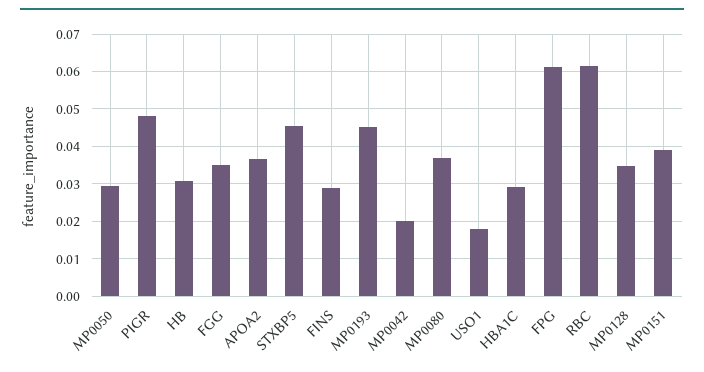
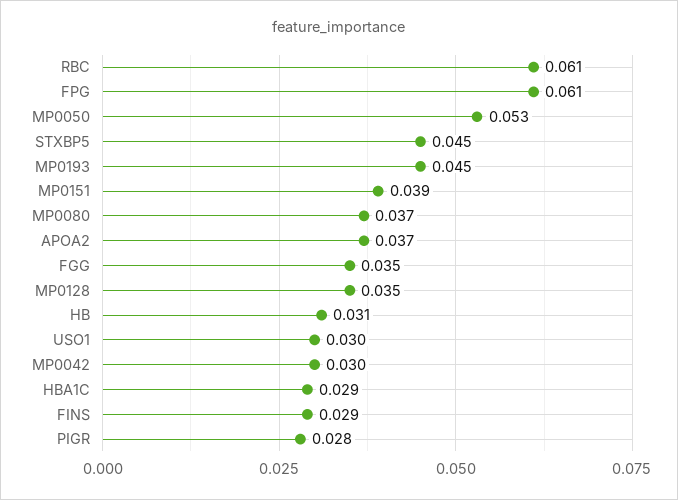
  {
-   "MP0050": 0.03,
+   "MP0050": 0.053,
-   "PIGR": 0.048,
+   "PIGR": 0.028,
    "HB": 0.031,
    "FGG": 0.035,
    "APOA2": 0.037,
    "STXBP5": 0.045,
    "FINS": 0.029,
    "MP0193": 0.045,
-   "MP0042": 0.02,
+   "MP0042": 0.03,
    "MP0080": 0.037,
-   "USO1": 0.018,
+   "USO1": 0.03,
    "HBA1C": 0.029,
    "FPG": 0.061,
    "RBC": 0.061,
    "MP0128": 0.035,
    "MP0151": 0.039
  }

